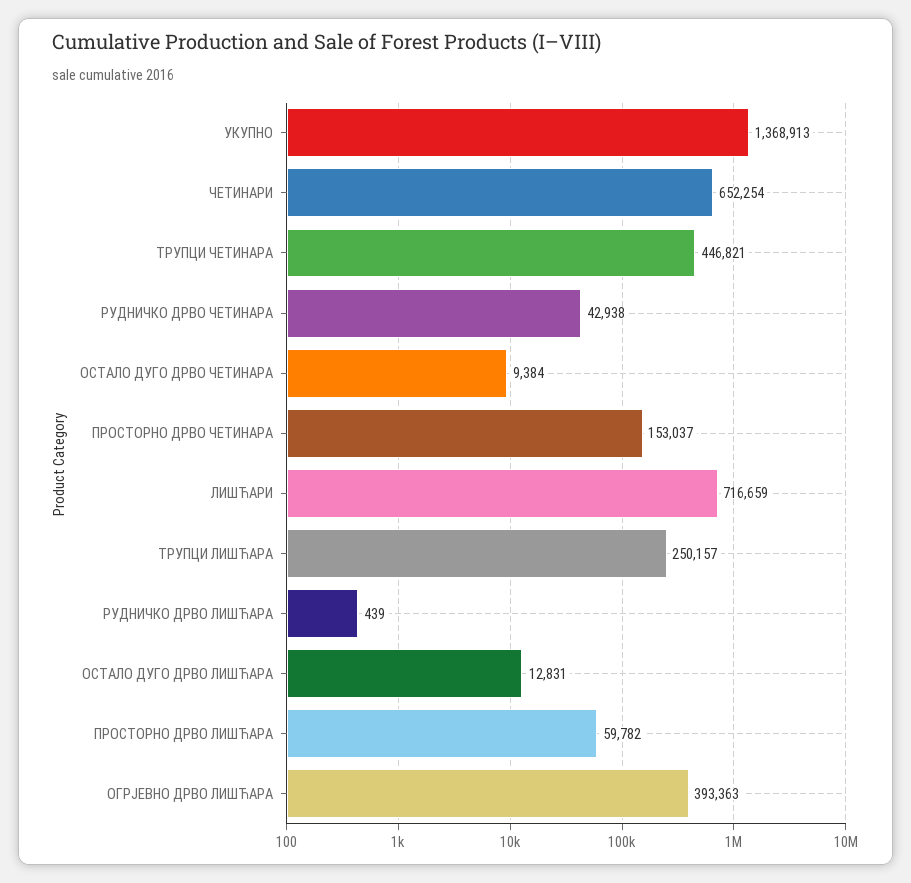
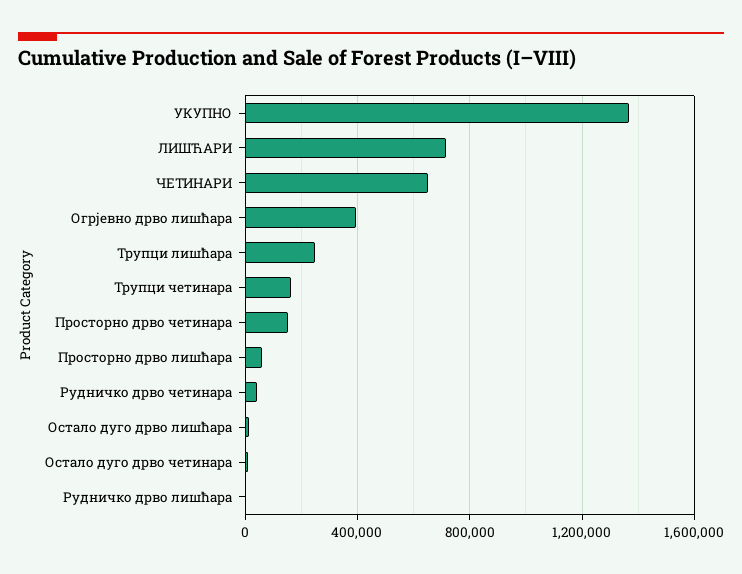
  {
    "УКУПНО": 1368913,
    "ЧЕТИНАРИ": 652254,
-   "ТРУПЦИ ЧЕТИНАРА": 446821,
+   "ТРУПЦИ ЧЕТИНАРА": 150000,
    "РУДНИЧКО ДРВО ЧЕТИНАРА": 42938,
    "ОСТАЛО ДУГО ДРВО ЧЕТИНАРА": 9384,
    "ПРОСТОРНО ДРВО ЧЕТИНАРА": 153037,
    "ЛИШЋАРИ": 716659,
    "ТРУПЦИ ЛИШЋАРА": 250157,
    "РУДНИЧКО ДРВО ЛИШЋАРА": 439,
    "ОСТАЛО ДУГО ДРВО ЛИШЋАРА": 12831,
    "ПРОСТОРНО ДРВО ЛИШЋАРА": 59782,
    "ОГРЈЕВНО ДРВО ЛИШЋАРА": 393363
  }

